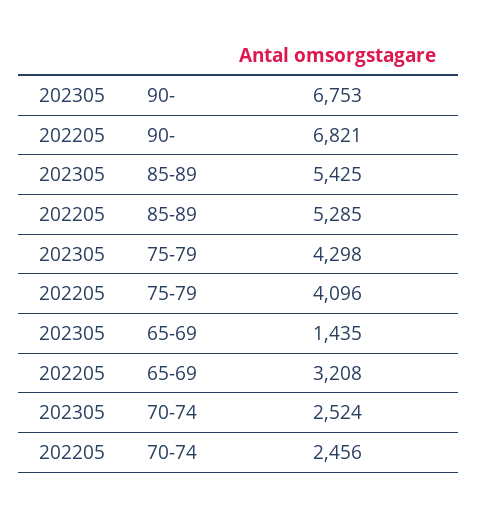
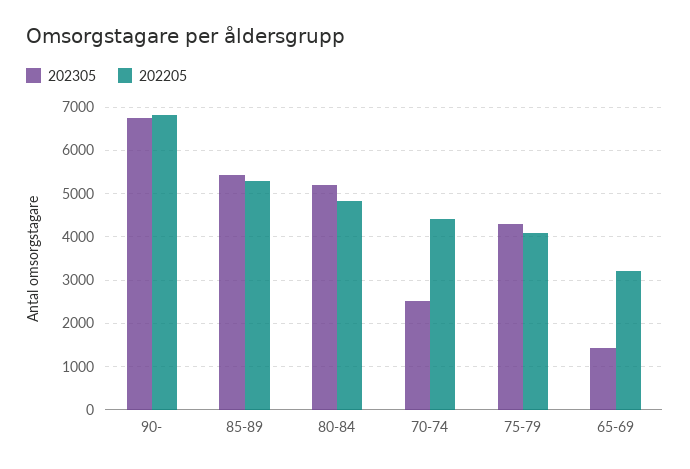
  {
    "202305": {
      "90-": 6753,
      "85-89": 5425,
      "75-79": 4298,
      "65-69": 1435,
-     "70-74": 2524
+     "70-74": 2524,
+     "80-84": 5200
    },
    "202205": {
      "90-": 6821,
      "85-89": 5285,
      "75-79": 4096,
      "65-69": 3208,
-     "70-74": 2456
+     "70-74": 4400,
+     "80-84": 4800
    }
  }

